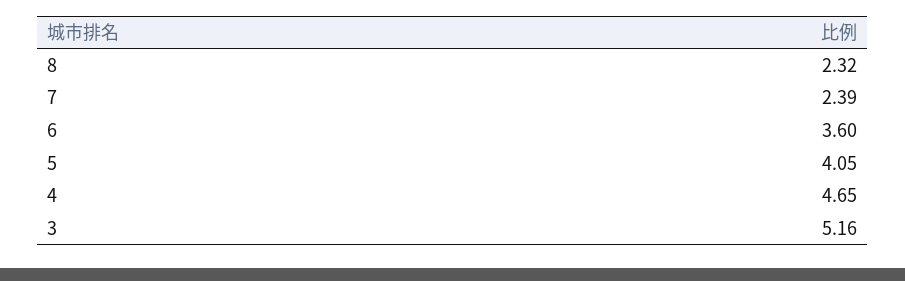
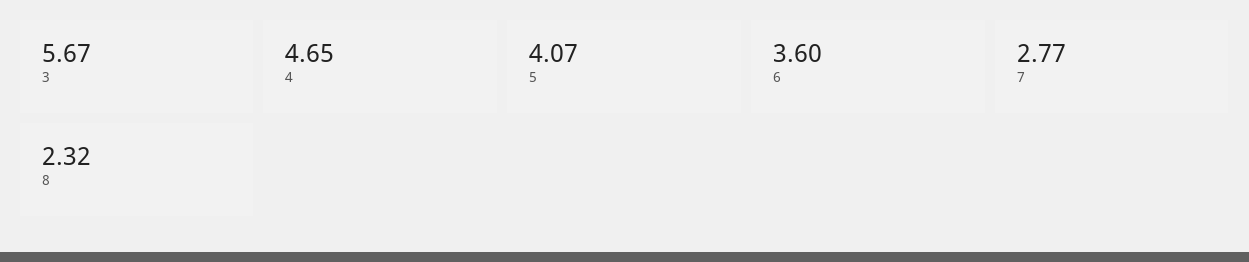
  {
    "8": 2.32,
-   "7": 2.39,
+   "7": 2.77,
    "6": 3.6,
-   "5": 4.05,
+   "5": 4.07,
    "4": 4.65,
-   "3": 5.16
+   "3": 5.67
  }

